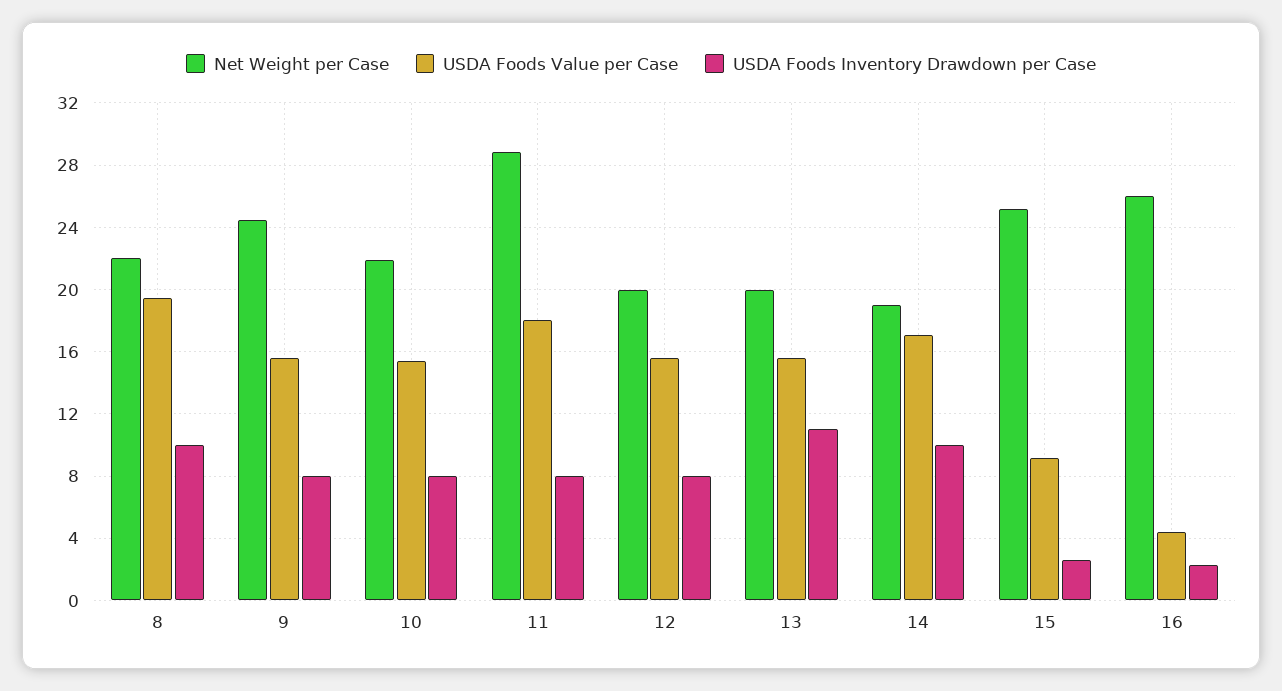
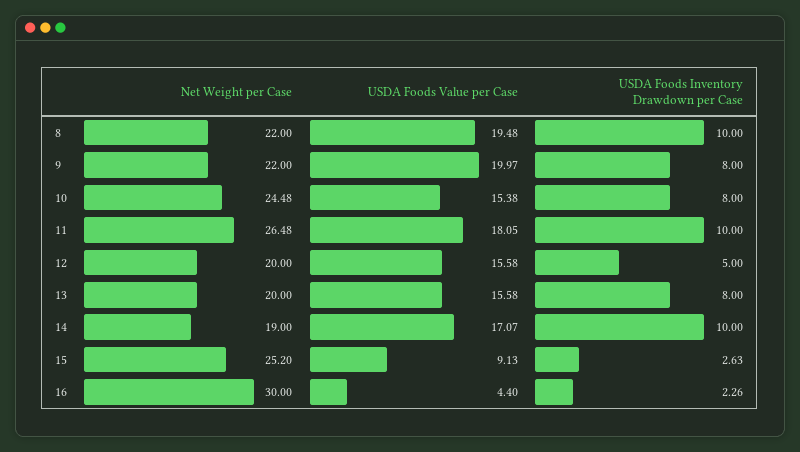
  {
    "Net Weight per Case": {
      "8": 22,
-     "9": 24.5,
+     "9": 22,
-     "10": 22,
+     "10": 24.48,
-     "11": 29,
+     "11": 26.48,
      "12": 20,
      "13": 20,
      "14": 19,
      "15": 25.2,
-     "16": 26
+     "16": 30
    },
    "USDA Foods Value per Case": {
      "8": 19.48,
-     "9": 15.5,
+     "9": 19.97,
      "10": 15.38,
      "11": 18.05,
      "12": 15.58,
      "13": 15.58,
      "14": 17.07,
      "15": 9.13,
      "16": 4.4
    },
    "USDA Foods Inventory Drawdown per Case": {
      "8": 10,
      "9": 8,
      "10": 8,
-     "11": 8,
+     "11": 10,
-     "12": 8,
+     "12": 5,
-     "13": 11,
+     "13": 8,
      "14": 10,
      "15": 2.63,
      "16": 2.26
    }
  }

